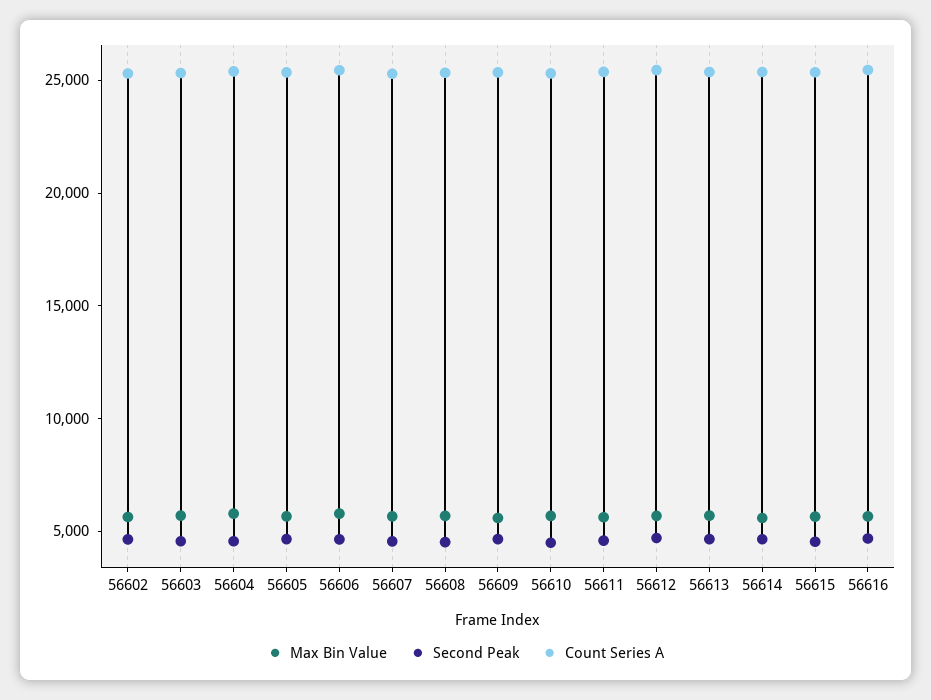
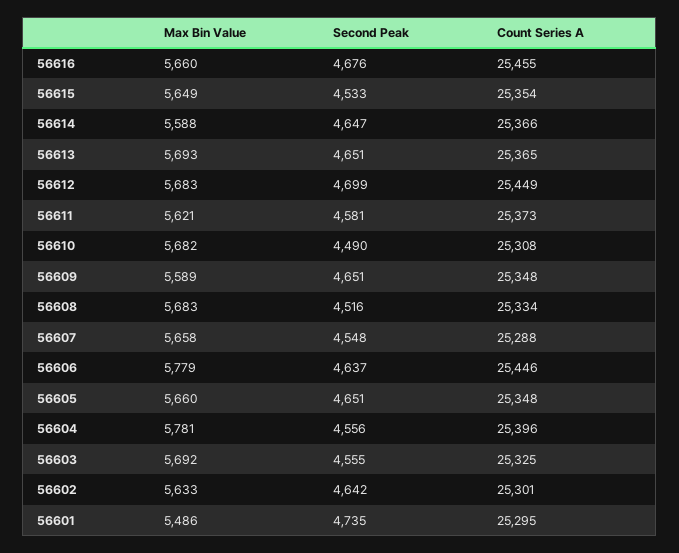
  {
    "Max Bin Value": {
      "56602": 5633,
      "56603": 5692,
      "56604": 5781,
      "56605": 5660,
      "56606": 5779,
      "56607": 5658,
      "56608": 5683,
      "56609": 5589,
      "56610": 5682,
      "56611": 5621,
      "56612": 5683,
      "56613": 5693,
      "56614": 5588,
      "56615": 5649,
-     "56616": 5660
+     "56616": 5660,
+     "56601": 5486
    },
    "Second Peak": {
      "56602": 4642,
      "56603": 4555,
      "56604": 4556,
      "56605": 4651,
      "56606": 4637,
      "56607": 4548,
      "56608": 4516,
      "56609": 4651,
      "56610": 4490,
      "56611": 4581,
      "56612": 4699,
      "56613": 4651,
      "56614": 4647,
      "56615": 4533,
-     "56616": 4676
+     "56616": 4676,
+     "56601": 4735
    },
    "Count Series A": {
      "56602": 25301,
      "56603": 25325,
      "56604": 25396,
      "56605": 25348,
      "56606": 25446,
      "56607": 25288,
      "56608": 25334,
      "56609": 25348,
      "56610": 25308,
      "56611": 25373,
      "56612": 25449,
      "56613": 25365,
      "56614": 25366,
      "56615": 25354,
-     "56616": 25455
+     "56616": 25455,
+     "56601": 25295
    }
  }

